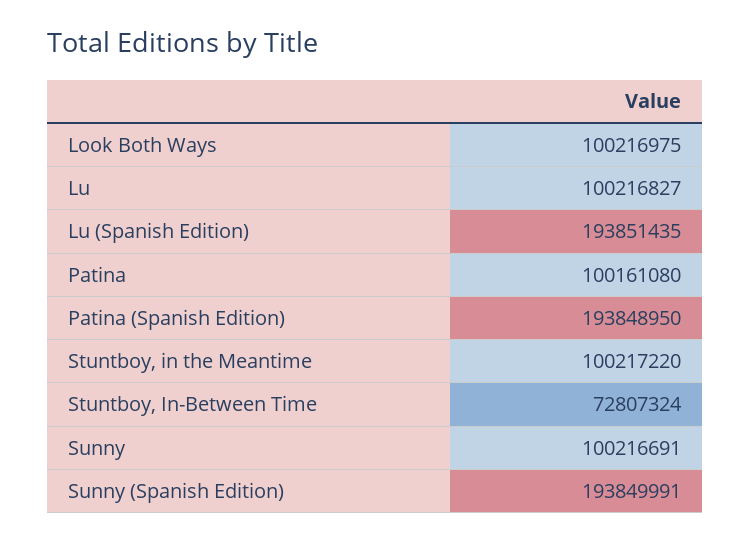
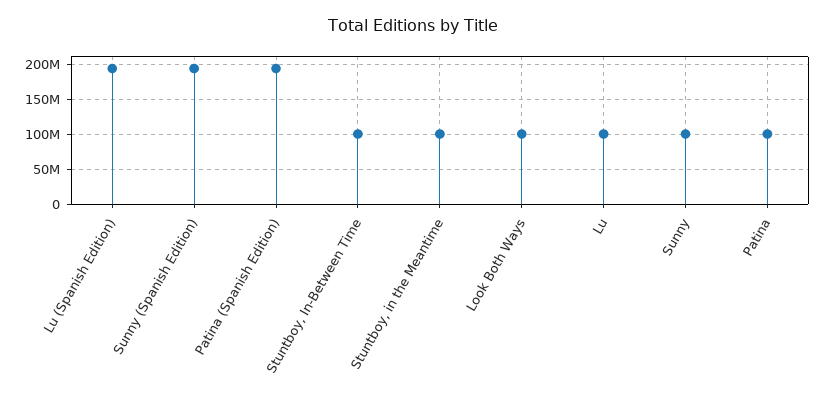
  {
    "Look Both Ways": 100216975,
    "Lu": 100216827,
    "Lu (Spanish Edition)": 193851435,
    "Patina": 100161080,
    "Patina (Spanish Edition)": 193848950,
    "Stuntboy, in the Meantime": 100217220,
-   "Stuntboy, In-Between Time": 72807324,
+   "Stuntboy, In-Between Time": 100000000,
    "Sunny": 100216691,
    "Sunny (Spanish Edition)": 193849991
  }

